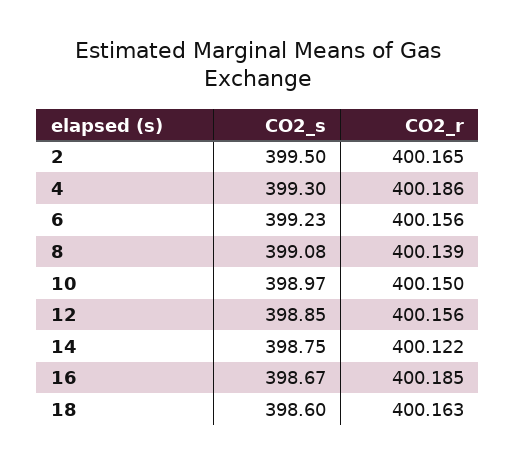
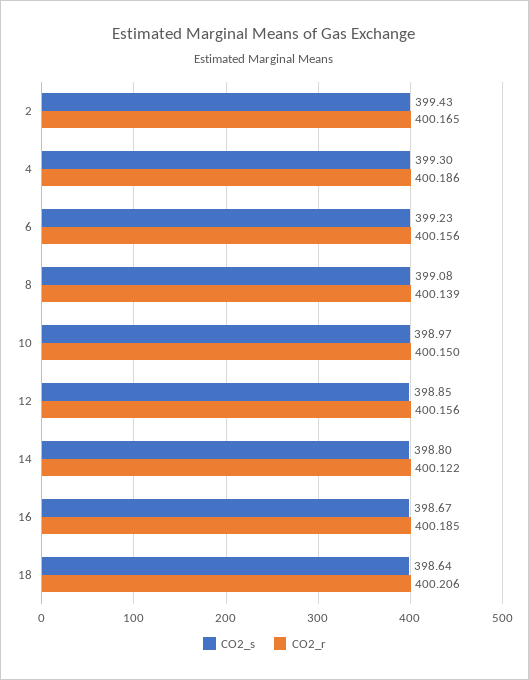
  {
    "CO2_s": {
-     "2": 399.5,
+     "2": 399.43,
      "4": 399.3,
      "6": 399.23,
      "8": 399.08,
      "10": 398.97,
      "12": 398.85,
-     "14": 398.75,
+     "14": 398.8,
      "16": 398.67,
-     "18": 398.6
+     "18": 398.64
    },
    "CO2_r": {
      "2": 400.165,
      "4": 400.186,
      "6": 400.156,
      "8": 400.139,
      "10": 400.15,
      "12": 400.156,
      "14": 400.122,
      "16": 400.185,
-     "18": 400.163
+     "18": 400.206
    }
  }

